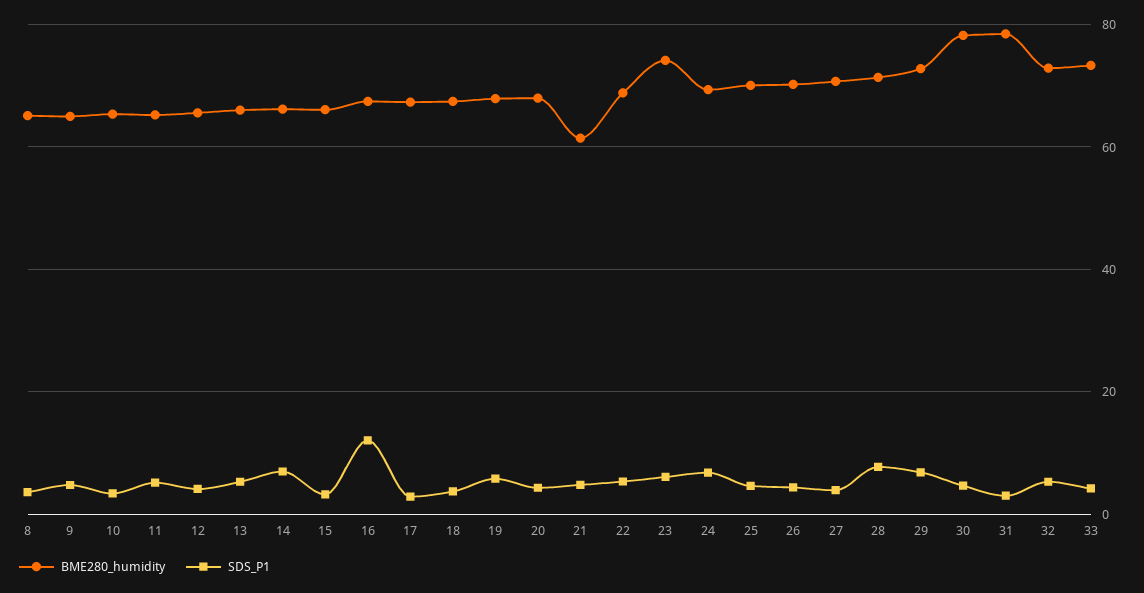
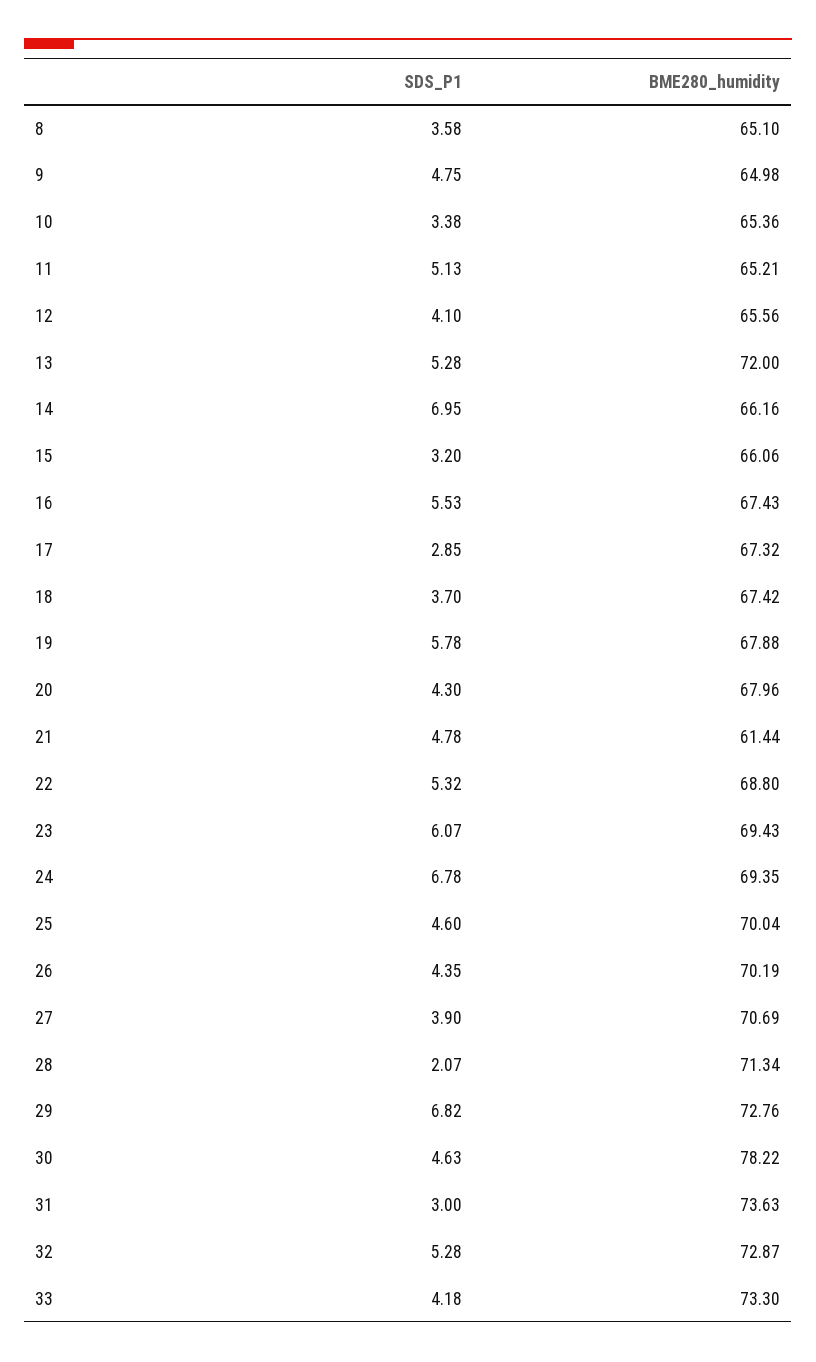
  {
    "BME280_humidity": {
      "8": 65.1,
      "9": 64.98,
      "10": 65.36,
      "11": 65.21,
      "12": 65.56,
-     "13": 66,
+     "13": 72,
      "14": 66.16,
      "15": 66.06,
      "16": 67.43,
      "17": 67.32,
      "18": 67.42,
      "19": 67.88,
      "20": 67.96,
      "21": 61.44,
      "22": 68.8,
-     "23": 74,
+     "23": 69.43,
      "24": 69.35,
      "25": 70.04,
      "26": 70.19,
      "27": 70.69,
      "28": 71.34,
      "29": 72.76,
      "30": 78.22,
-     "31": 78,
+     "31": 73.63,
      "32": 72.87,
      "33": 73.3
    },
    "SDS_P1": {
      "8": 3.58,
      "9": 4.75,
      "10": 3.38,
      "11": 5.13,
      "12": 4.1,
      "13": 5.28,
      "14": 6.95,
      "15": 3.2,
-     "16": 12,
+     "16": 5.53,
      "17": 2.85,
      "18": 3.7,
      "19": 5.78,
      "20": 4.3,
      "21": 4.78,
      "22": 5.32,
      "23": 6.07,
      "24": 6.78,
      "25": 4.6,
      "26": 4.35,
      "27": 3.9,
-     "28": 8,
+     "28": 2.07,
      "29": 6.82,
      "30": 4.63,
      "31": 3,
      "32": 5.28,
      "33": 4.18
    }
  }

